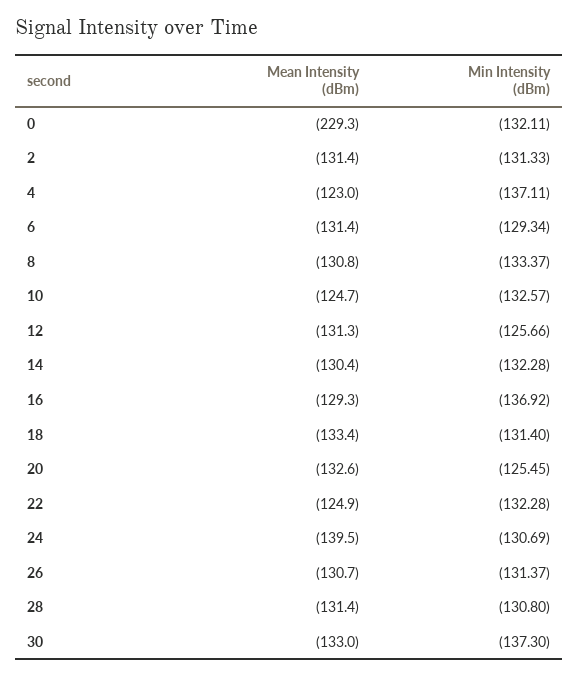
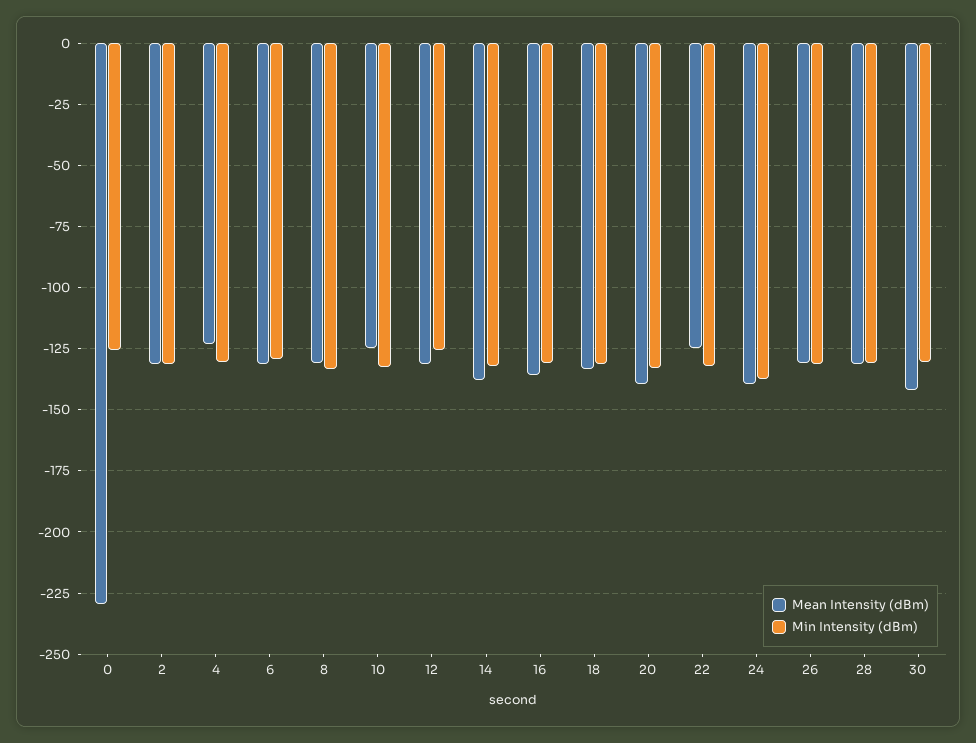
  {
    "Mean Intensity (dBm)": {
      "0": -229.3,
      "2": -131.4,
      "4": -123,
      "6": -131.4,
      "8": -130.8,
      "10": -124.7,
      "12": -131.3,
-     "14": -130.4,
+     "14": -137.5,
-     "16": -129.3,
+     "16": -135,
      "18": -133.4,
-     "20": -132.6,
+     "20": -140,
      "22": -124.9,
      "24": -139.5,
      "26": -130.7,
      "28": -131.4,
-     "30": -133
+     "30": -142.5
    },
    "Min Intensity (dBm)": {
-     "0": -132.11,
+     "0": -125,
      "2": -131.33,
-     "4": -137.11,
+     "4": -130,
      "6": -129.34,
      "8": -133.37,
      "10": -132.57,
      "12": -125.66,
      "14": -132.28,
-     "16": -136.92,
+     "16": -130,
      "18": -131.4,
-     "20": -125.45,
+     "20": -132.5,
      "22": -132.28,
-     "24": -130.69,
+     "24": -137.5,
      "26": -131.37,
      "28": -130.8,
-     "30": -137.3
+     "30": -130
    }
  }

